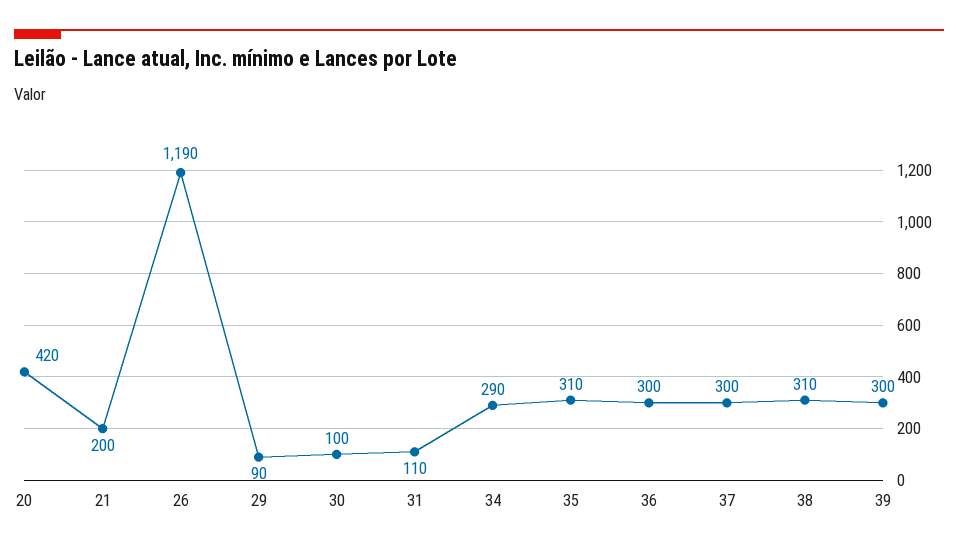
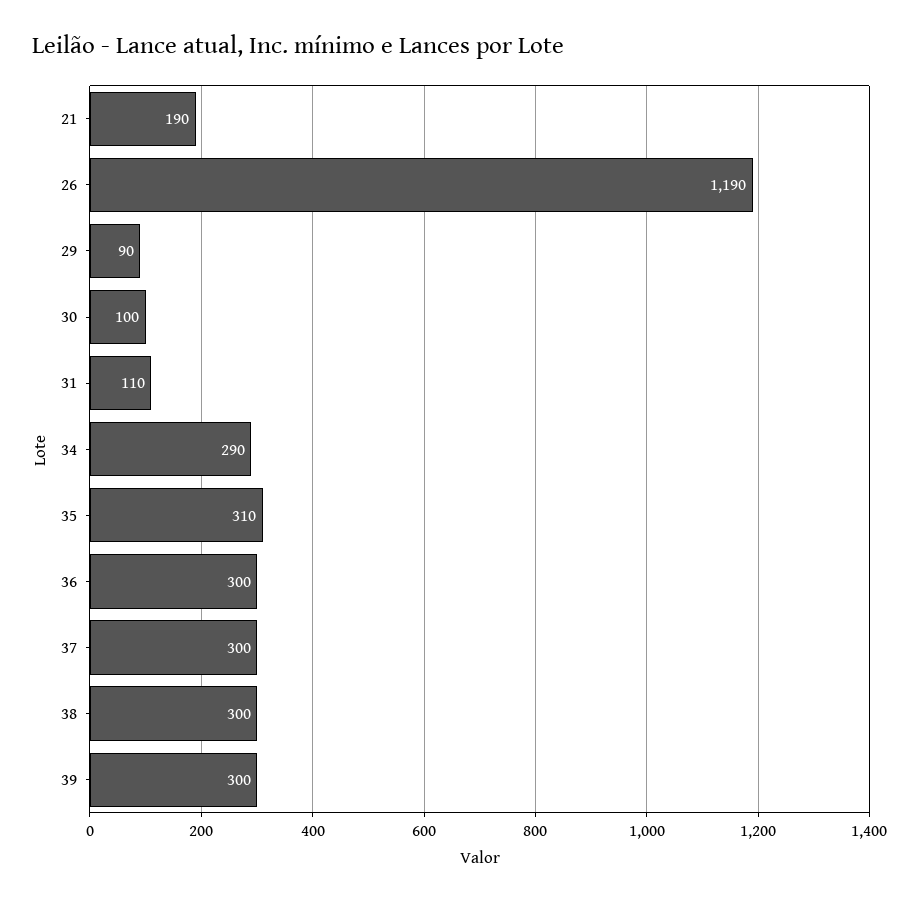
  {
-   "20": 420,
-   "21": 200,
+   "21": 190,
    "26": 1190,
    "29": 90,
    "30": 100,
    "31": 110,
    "34": 290,
    "35": 310,
    "36": 300,
    "37": 300,
-   "38": 310,
+   "38": 300,
    "39": 300
  }

